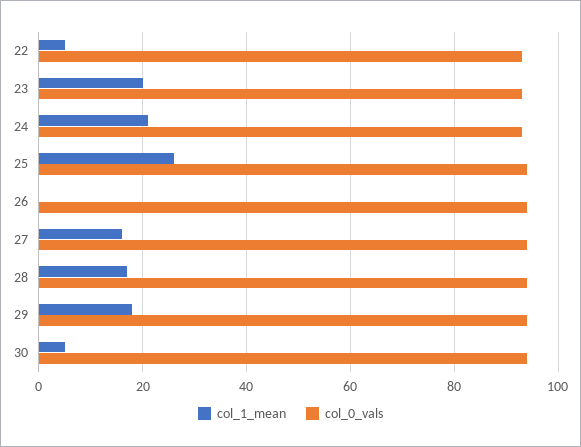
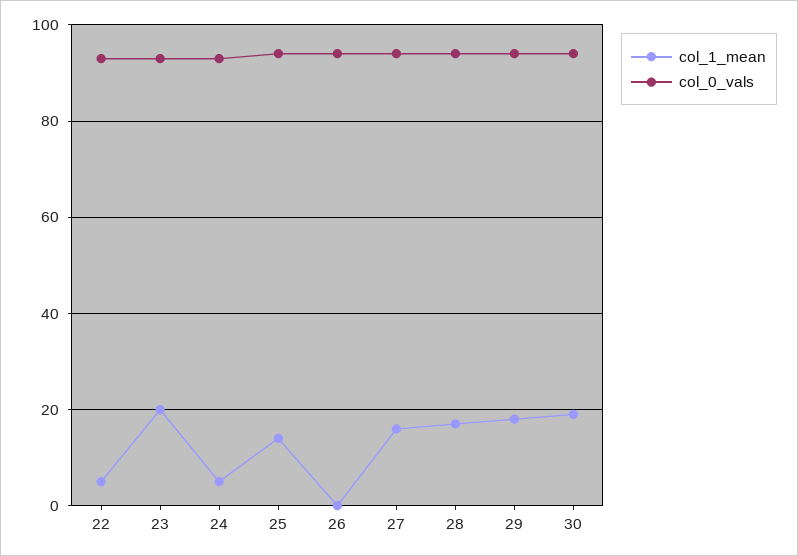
  {
    "col_1_mean": {
      "22": 5,
      "23": 20,
-     "24": 20,
+     "24": 5,
-     "25": 25,
+     "25": 15,
      "26": 0,
      "27": 15,
      "28": 15,
      "29": 20,
-     "30": 5
+     "30": 20
    },
    "col_0_vals": {
      "22": 95,
      "23": 95,
      "24": 95,
      "25": 95,
      "26": 95,
      "27": 95,
      "28": 95,
      "29": 95,
      "30": 95
    }
  }

